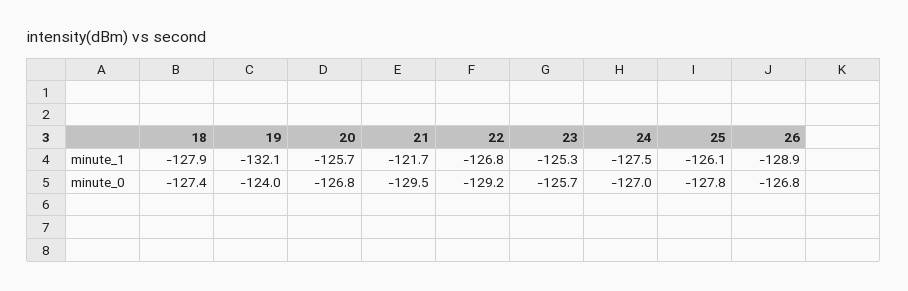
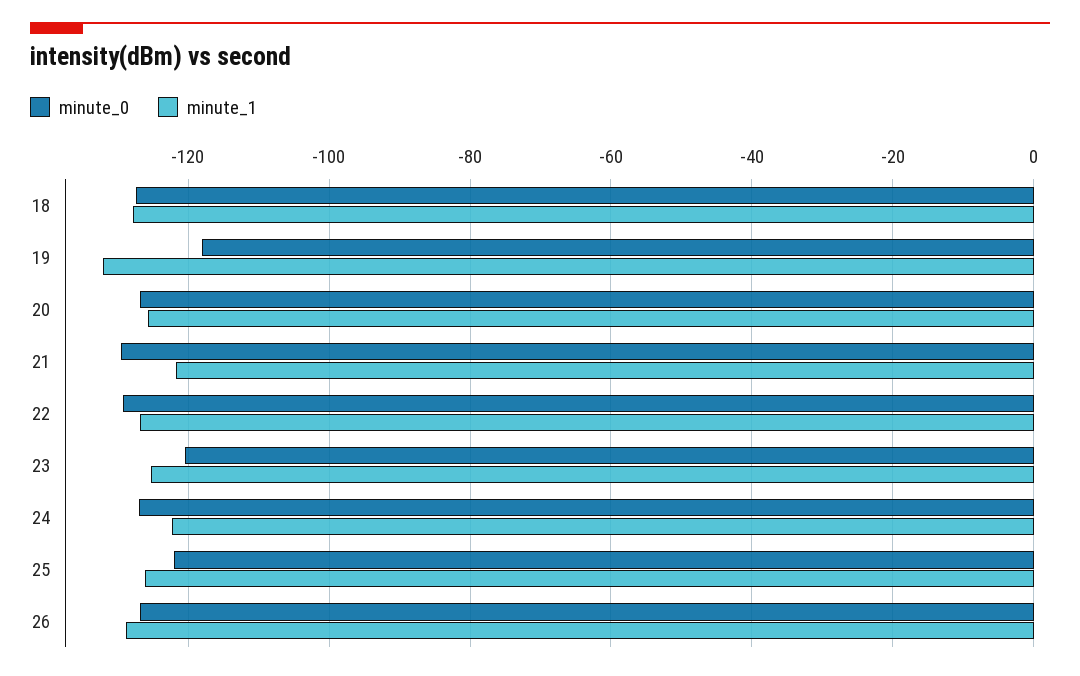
  {
    "minute_1": {
      "18": -127.9,
      "19": -132.1,
      "20": -125.7,
      "21": -121.7,
      "22": -126.8,
      "23": -125.3,
-     "24": -127.5,
+     "24": -122,
      "25": -126.1,
      "26": -128.9
    },
    "minute_0": {
      "18": -127.4,
-     "19": -124,
+     "19": -118,
      "20": -126.8,
      "21": -129.5,
      "22": -129.2,
-     "23": -125.7,
+     "23": -120,
      "24": -127,
-     "25": -127.8,
+     "25": -122,
      "26": -126.8
    }
  }

